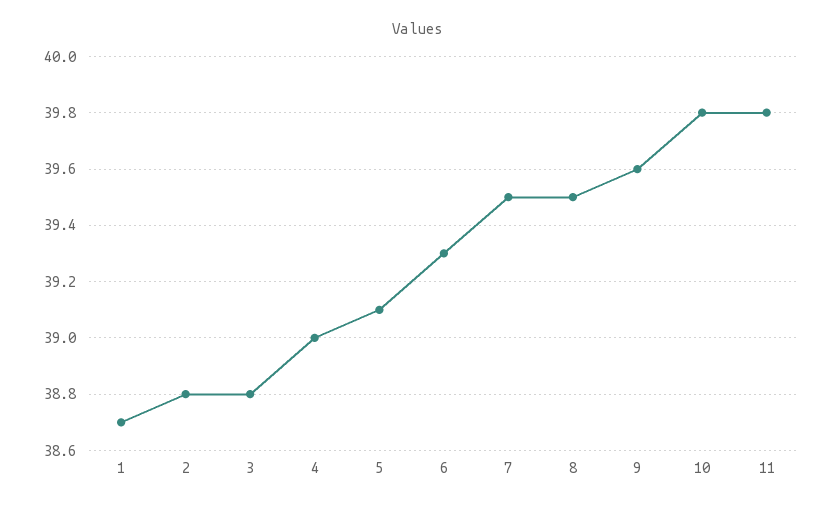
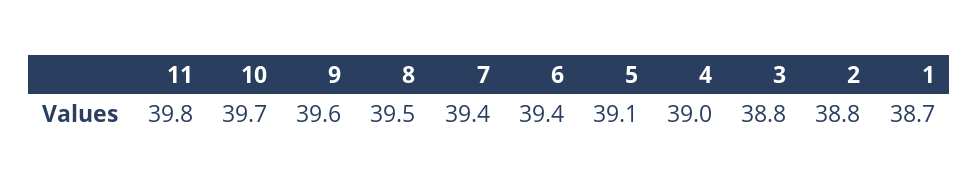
  {
    "1": 38.7,
    "2": 38.8,
    "3": 38.8,
    "4": 39,
    "5": 39.1,
-   "6": 39.3,
+   "6": 39.4,
-   "7": 39.5,
+   "7": 39.4,
    "8": 39.5,
    "9": 39.6,
-   "10": 39.8,
+   "10": 39.7,
    "11": 39.8
  }

